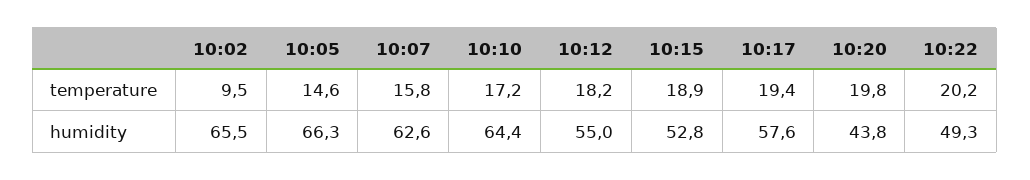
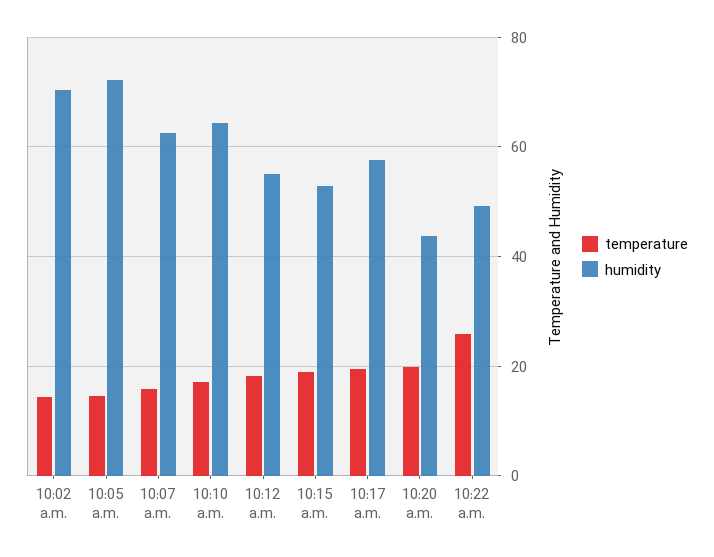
  {
    "temperature": {
-     "10:02": 9.5,
+     "10:02": 14,
      "10:05": 14.6,
      "10:07": 15.8,
      "10:10": 17.2,
      "10:12": 18.2,
      "10:15": 18.9,
      "10:17": 19.4,
      "10:20": 19.8,
-     "10:22": 20.2
+     "10:22": 26
    },
    "humidity": {
-     "10:02": 65.5,
+     "10:02": 70,
-     "10:05": 66.3,
+     "10:05": 72,
      "10:07": 62.6,
      "10:10": 64.4,
      "10:12": 55,
      "10:15": 52.8,
      "10:17": 57.6,
      "10:20": 43.8,
      "10:22": 49.3
    }
  }

